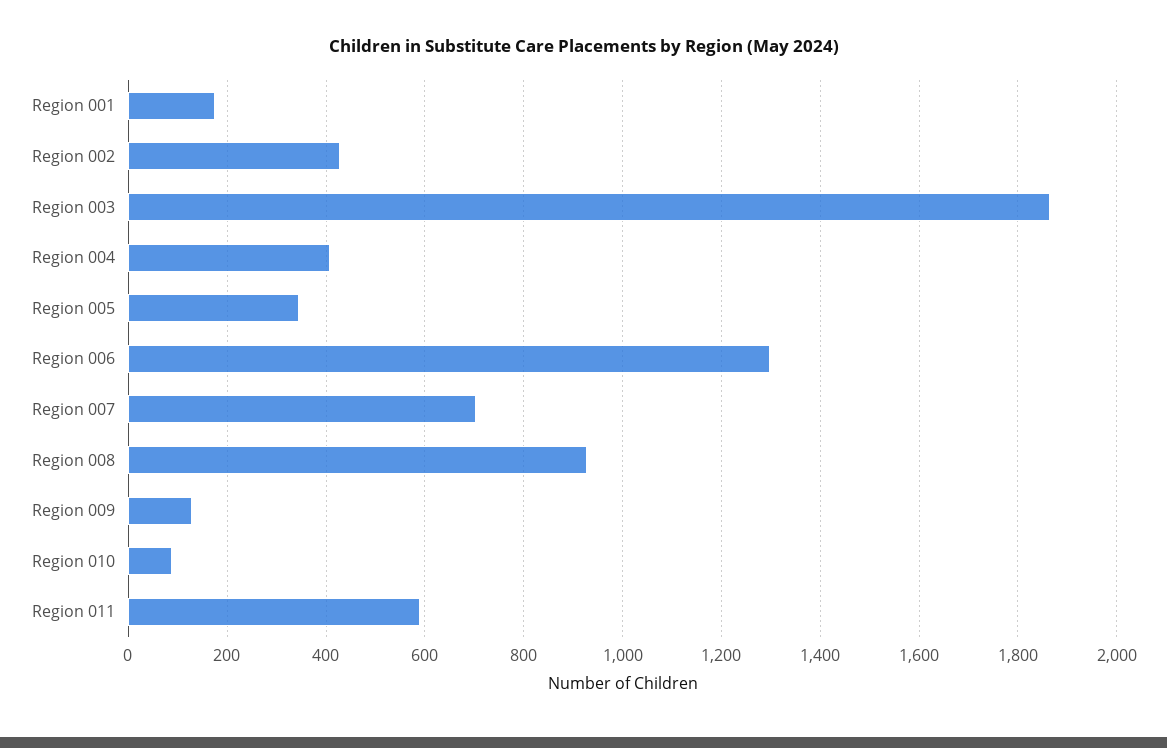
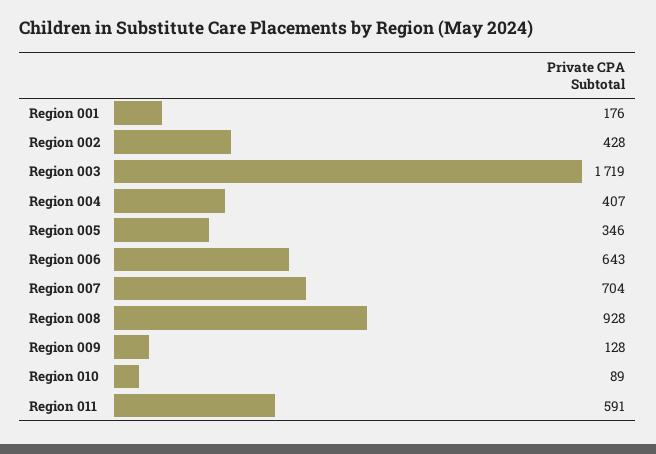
  {
    "Region 001": 176,
    "Region 002": 428,
-   "Region 003": 1860,
+   "Region 003": 1719,
    "Region 004": 407,
    "Region 005": 346,
-   "Region 006": 1300,
+   "Region 006": 643,
    "Region 007": 704,
    "Region 008": 928,
    "Region 009": 128,
    "Region 010": 89,
    "Region 011": 591
  }

